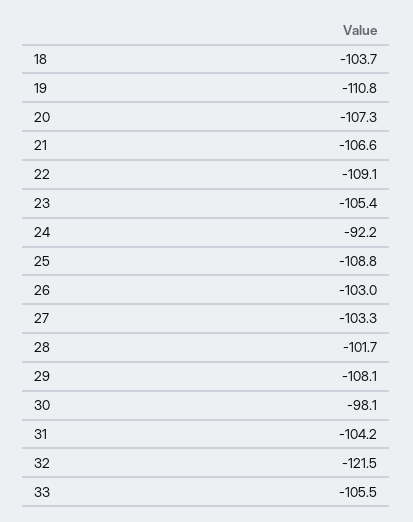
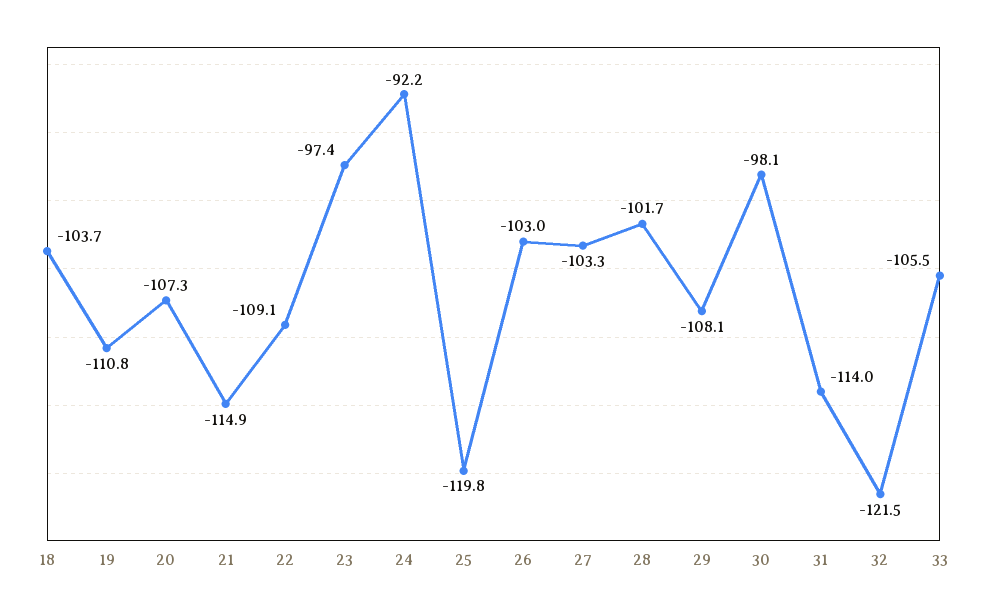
  {
    "18": -103.7,
    "19": -110.8,
    "20": -107.3,
-   "21": -106.6,
+   "21": -114.9,
    "22": -109.1,
-   "23": -105.4,
+   "23": -97.4,
    "24": -92.2,
-   "25": -108.8,
+   "25": -119.8,
    "26": -103,
    "27": -103.3,
    "28": -101.7,
    "29": -108.1,
    "30": -98.1,
-   "31": -104.2,
+   "31": -114,
    "32": -121.5,
    "33": -105.5
  }

